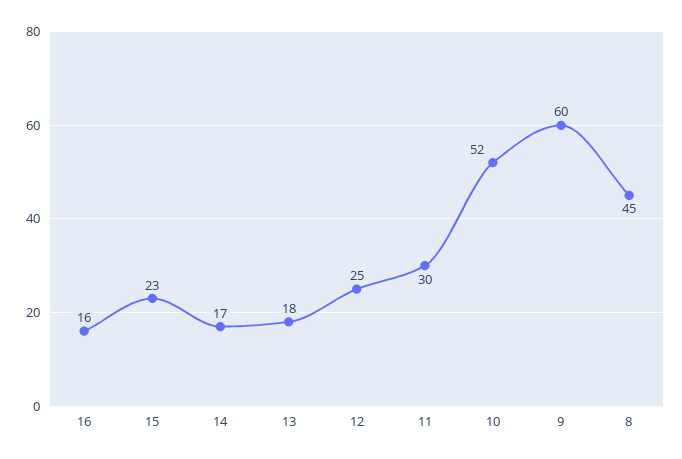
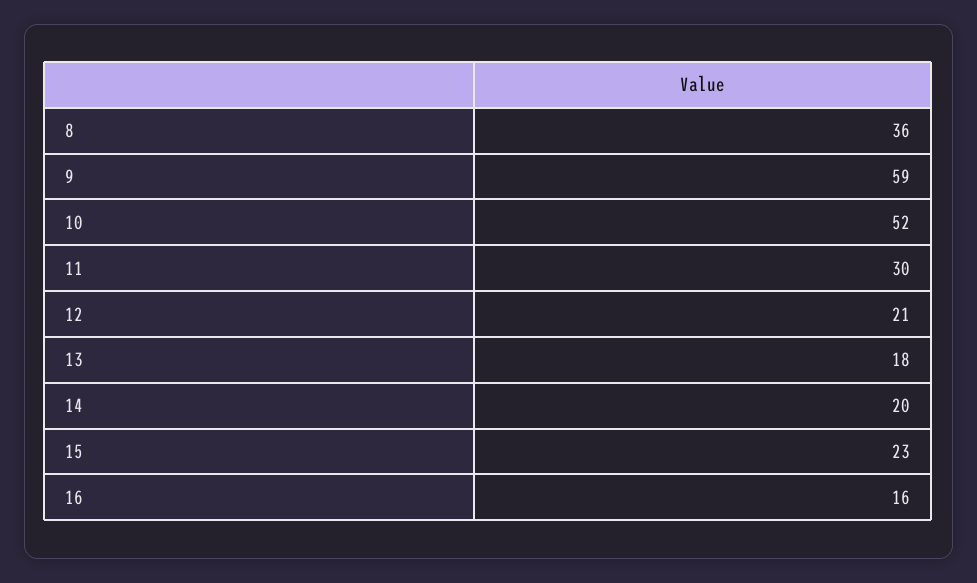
  {
    "16": 16,
    "15": 23,
-   "14": 17,
+   "14": 20,
    "13": 18,
-   "12": 25,
+   "12": 21,
    "11": 30,
    "10": 52,
-   "9": 60,
+   "9": 59,
-   "8": 45
+   "8": 36
  }

